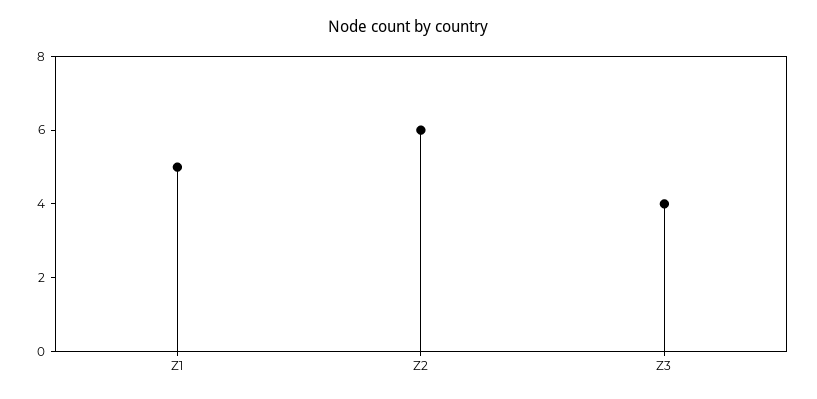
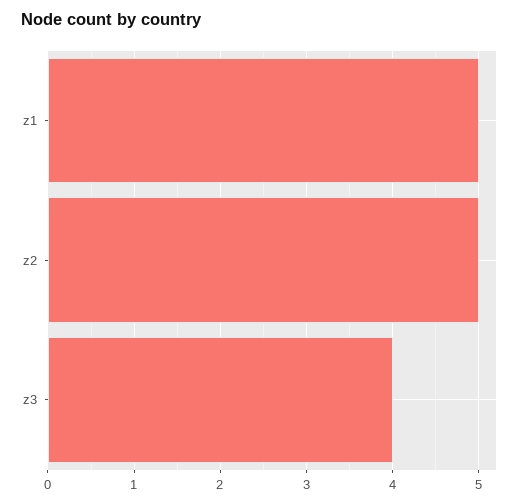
  {
    "Z1": 5,
-   "Z2": 6,
+   "Z2": 5,
    "Z3": 4
  }

